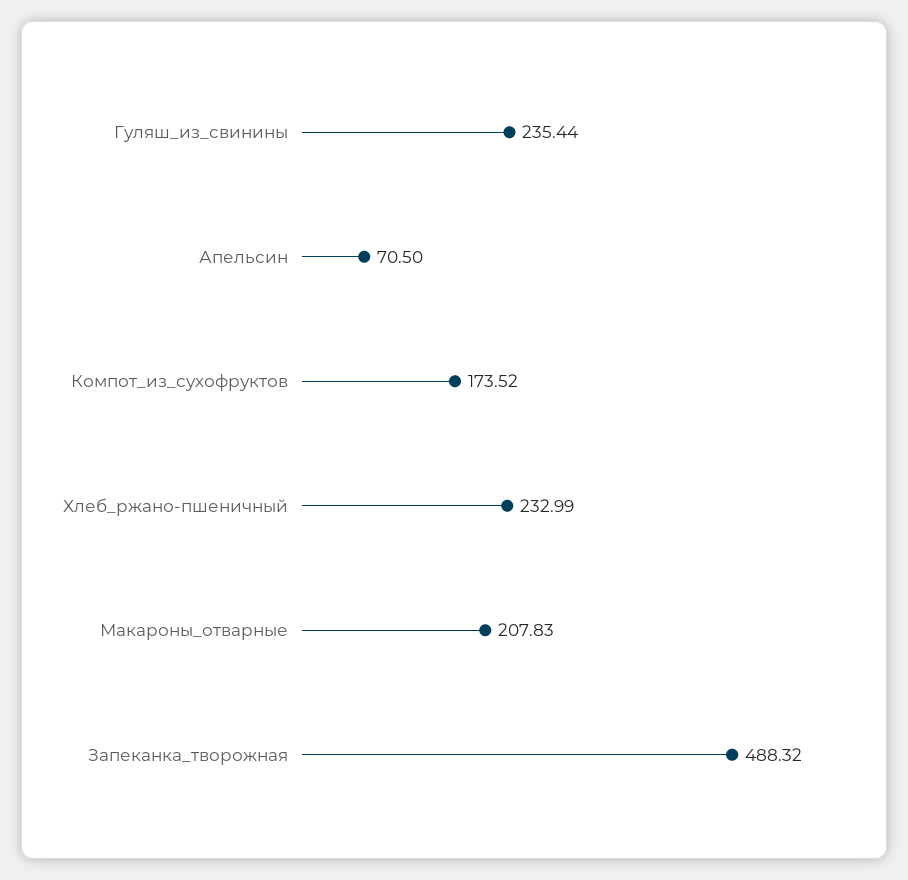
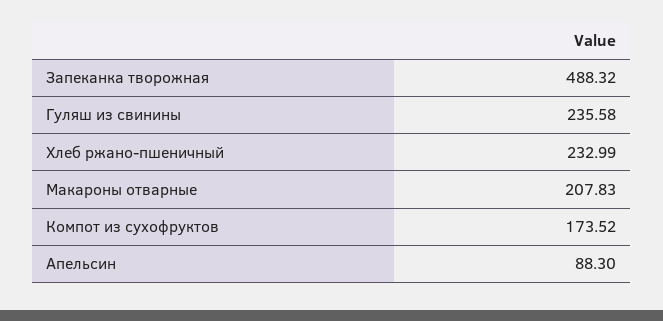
  {
-   "Гуляш_из_свинины": 235.44,
+   "Гуляш_из_свинины": 235.58,
-   "Апельсин": 70.5,
+   "Апельсин": 88.3,
    "Компот_из_сухофруктов": 173.52,
    "Хлеб_ржано-пшеничный": 232.99,
    "Макароны_отварные": 207.83,
    "Запеканка_творожная": 488.32
  }

